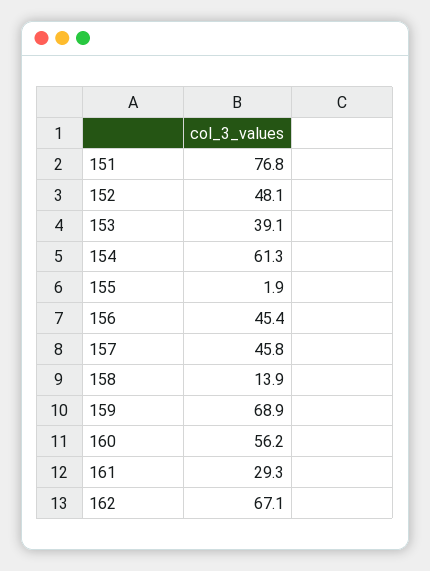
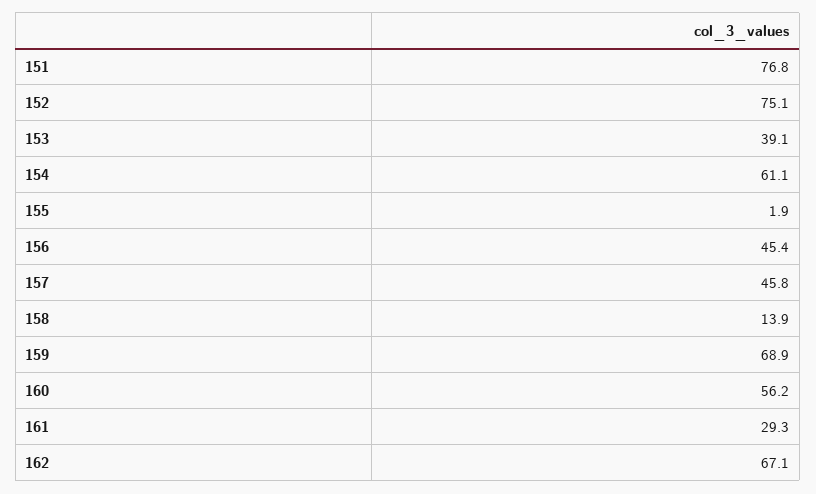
  {
    "151": 76.8,
-   "152": 48.1,
+   "152": 75.1,
    "153": 39.1,
-   "154": 61.3,
+   "154": 61.1,
    "155": 1.9,
    "156": 45.4,
    "157": 45.8,
    "158": 13.9,
    "159": 68.9,
    "160": 56.2,
    "161": 29.3,
    "162": 67.1
  }

